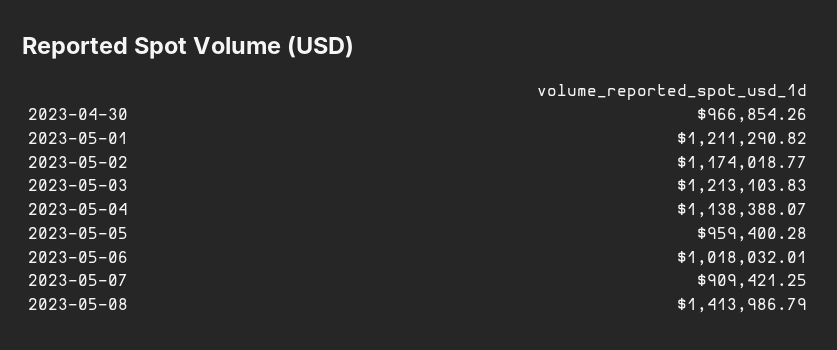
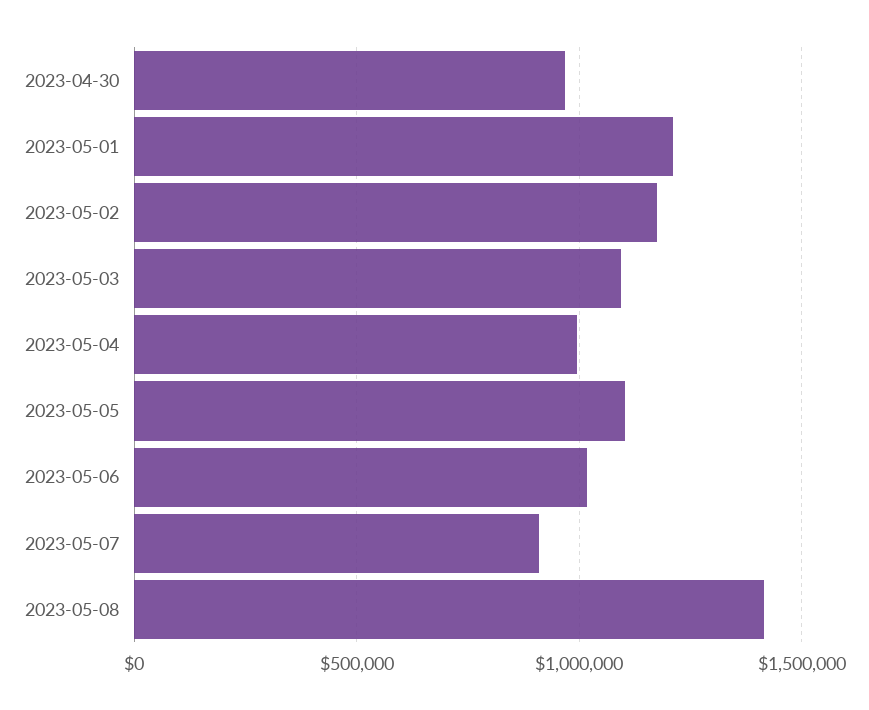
  {
    "2023-04-30": 966854.26,
    "2023-05-01": 1211290.82,
    "2023-05-02": 1174018.77,
-   "2023-05-03": 1213103.83,
+   "2023-05-03": 1100000,
-   "2023-05-04": 1138388.07,
+   "2023-05-04": 1000000,
-   "2023-05-05": 959400.28,
+   "2023-05-05": 1100000,
    "2023-05-06": 1018032.01,
    "2023-05-07": 909421.25,
    "2023-05-08": 1413986.79
  }

